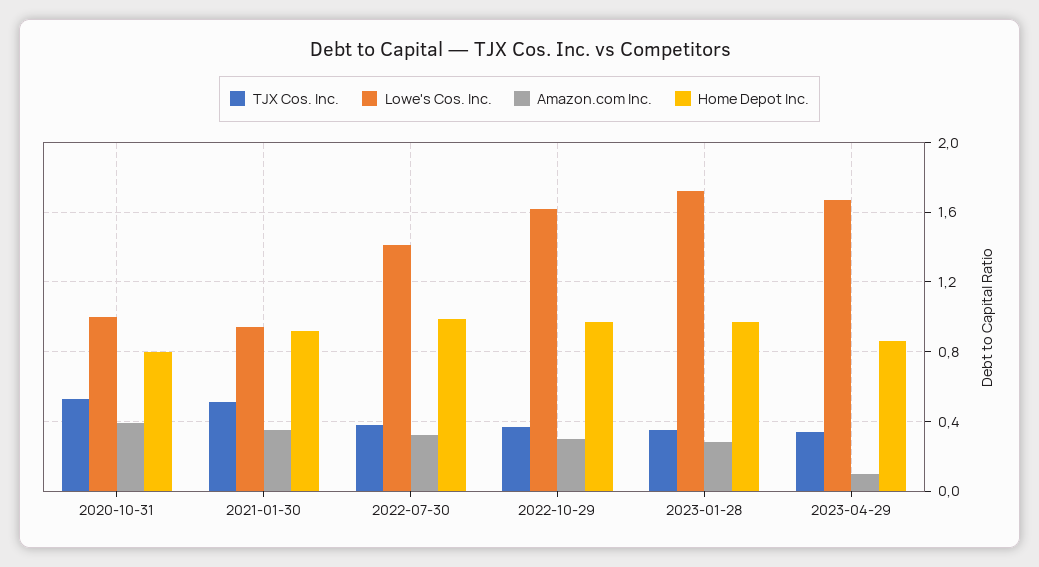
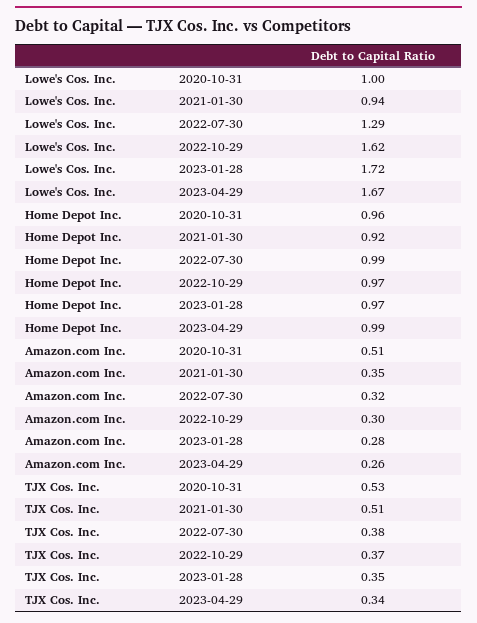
  {
    "TJX Cos. Inc.": {
      "2020-10-31": 0.53,
      "2021-01-30": 0.51,
      "2022-07-30": 0.38,
      "2022-10-29": 0.37,
      "2023-01-28": 0.35,
      "2023-04-29": 0.34
    },
    "Lowe's Cos. Inc.": {
      "2020-10-31": 1,
      "2021-01-30": 0.94,
-     "2022-07-30": 1.4,
+     "2022-07-30": 1.29,
      "2022-10-29": 1.62,
      "2023-01-28": 1.72,
      "2023-04-29": 1.67
    },
    "Amazon.com Inc.": {
-     "2020-10-31": 0.4,
+     "2020-10-31": 0.51,
      "2021-01-30": 0.35,
      "2022-07-30": 0.32,
      "2022-10-29": 0.3,
      "2023-01-28": 0.28,
-     "2023-04-29": 0.1
+     "2023-04-29": 0.26
    },
    "Home Depot Inc.": {
-     "2020-10-31": 0.8,
+     "2020-10-31": 0.96,
      "2021-01-30": 0.92,
      "2022-07-30": 0.99,
      "2022-10-29": 0.97,
      "2023-01-28": 0.97,
-     "2023-04-29": 0.85
+     "2023-04-29": 0.99
    }
  }

